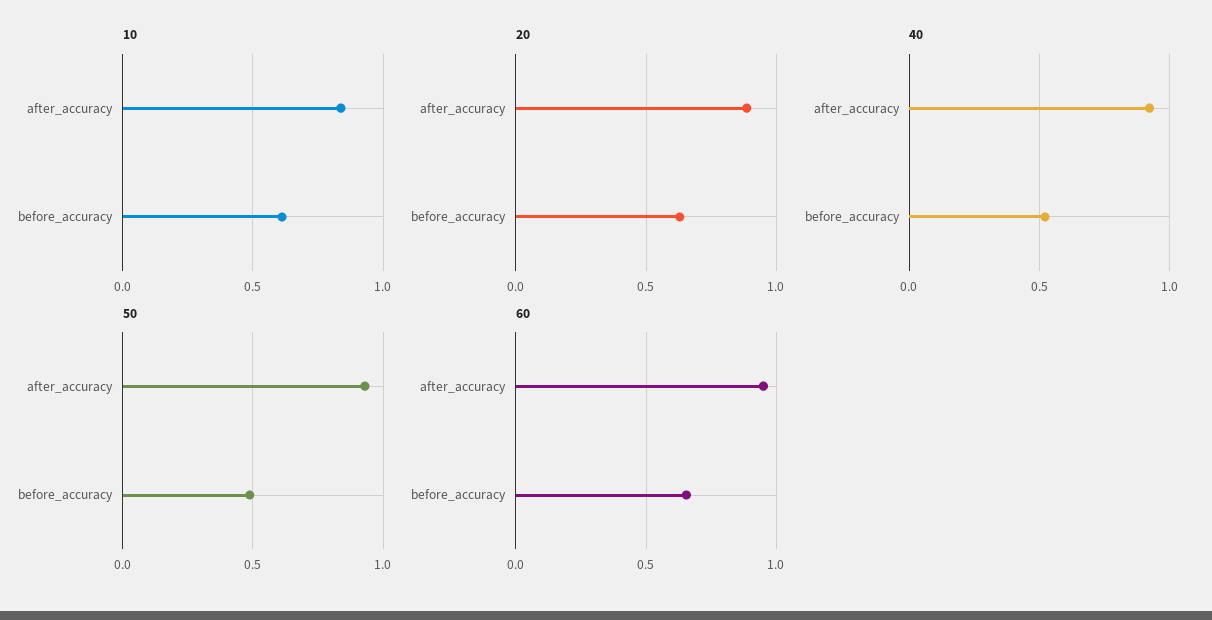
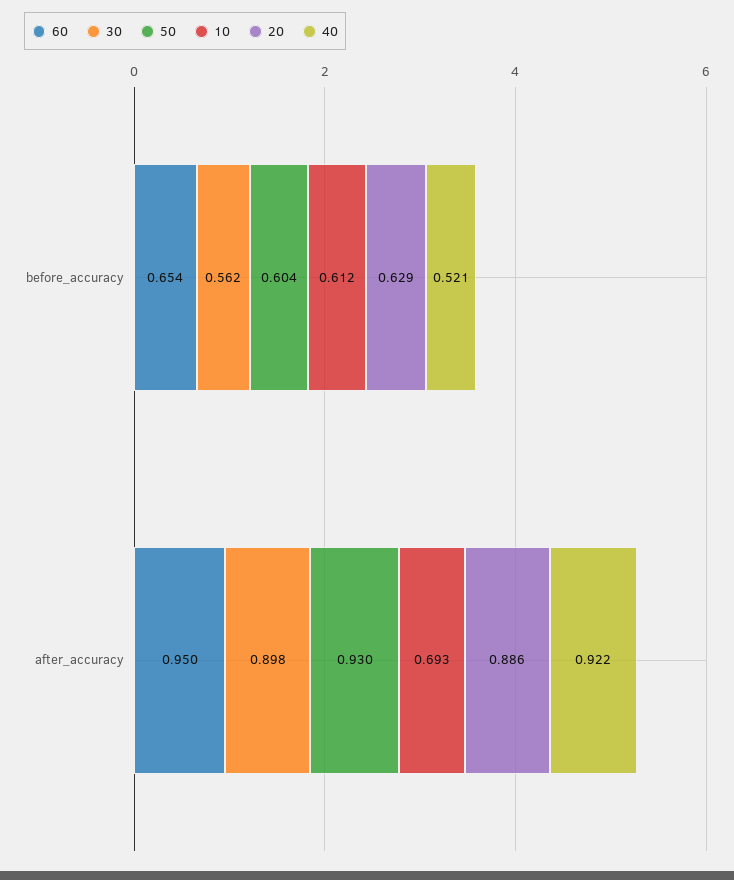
  {
    "10": {
-     "after_accuracy": 0.85,
+     "after_accuracy": 0.693,
      "before_accuracy": 0.612
    },
    "20": {
      "after_accuracy": 0.886,
      "before_accuracy": 0.629
    },
    "40": {
      "after_accuracy": 0.922,
      "before_accuracy": 0.521
    },
    "50": {
      "after_accuracy": 0.93,
-     "before_accuracy": 0.5
+     "before_accuracy": 0.604
    },
    "60": {
      "after_accuracy": 0.95,
      "before_accuracy": 0.654
-   }
+   },
+   "30": {
+     "before_accuracy": 0.562,
+     "after_accuracy": 0.898
+   }
  }

